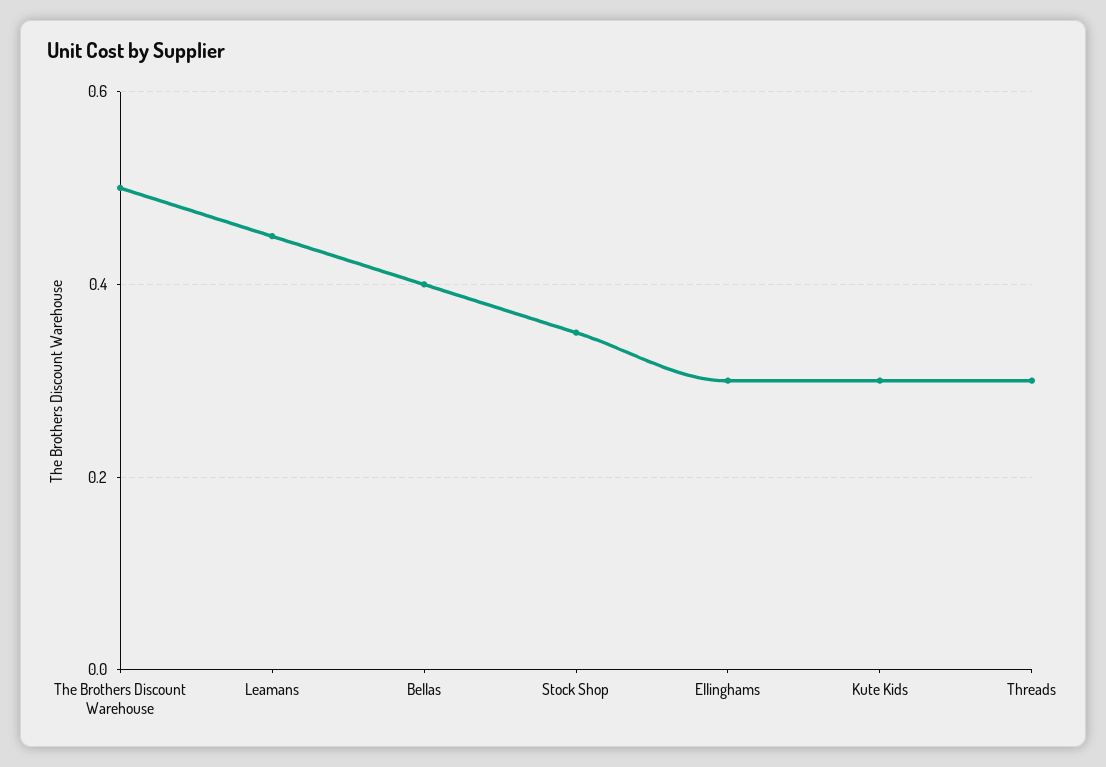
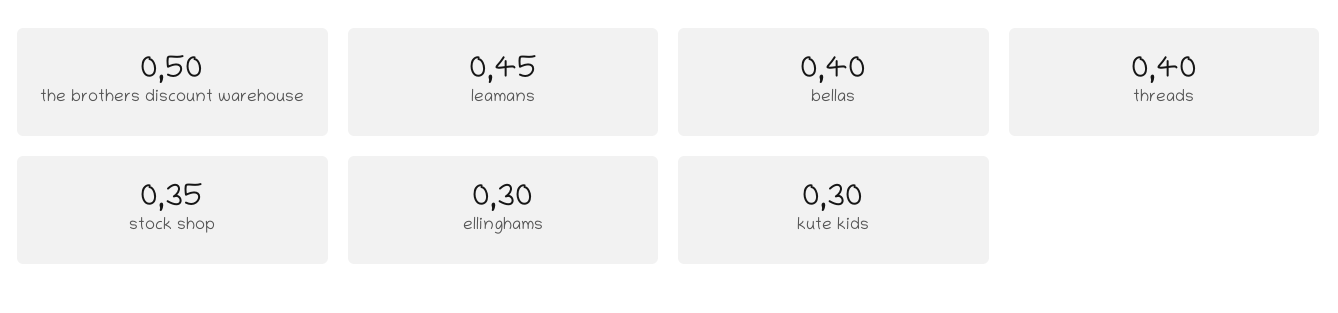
  {
    "The Brothers Discount Warehouse": 0.5,
    "Leamans": 0.45,
    "Bellas": 0.4,
    "Stock Shop": 0.35,
    "Ellinghams": 0.3,
    "Kute Kids": 0.3,
-   "Threads": 0.3
+   "Threads": 0.4
  }

